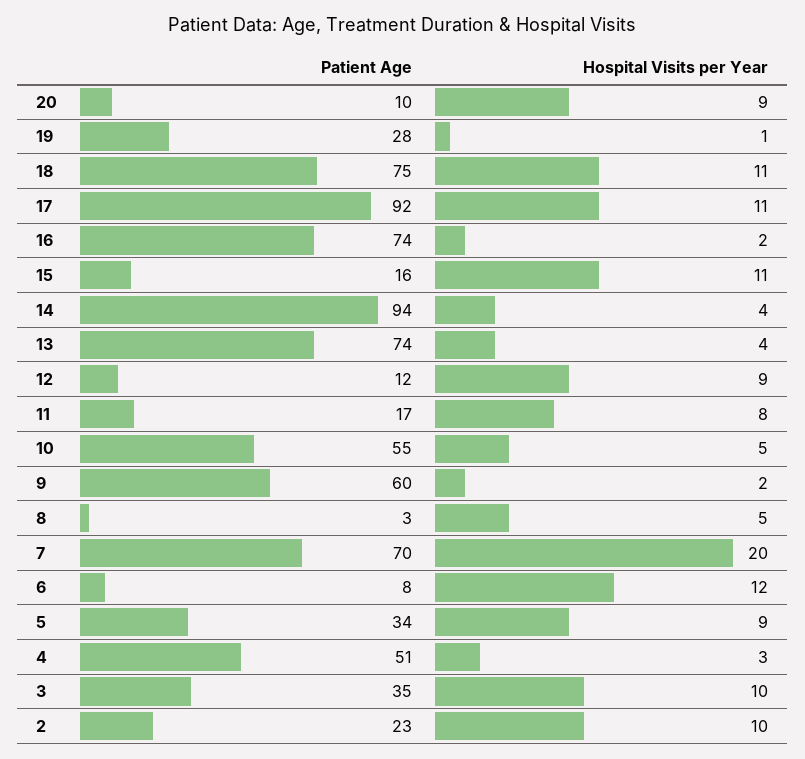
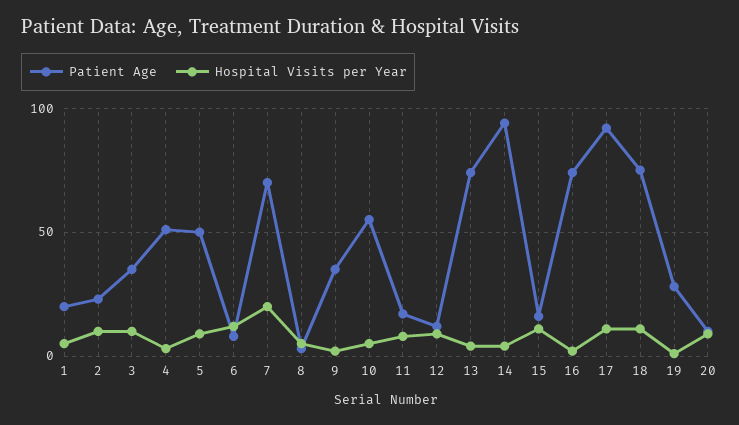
  {
    "Patient Age": {
      "20": 10,
      "19": 28,
      "18": 75,
      "17": 92,
      "16": 74,
      "15": 16,
      "14": 94,
      "13": 74,
      "12": 12,
      "11": 17,
      "10": 55,
-     "9": 60,
+     "9": 35,
      "8": 3,
      "7": 70,
      "6": 8,
-     "5": 34,
+     "5": 50,
      "4": 51,
      "3": 35,
-     "2": 23
+     "2": 23,
+     "1": 20
    },
    "Hospital Visits per Year": {
      "20": 9,
      "19": 1,
      "18": 11,
      "17": 11,
      "16": 2,
      "15": 11,
      "14": 4,
      "13": 4,
      "12": 9,
      "11": 8,
      "10": 5,
      "9": 2,
      "8": 5,
      "7": 20,
      "6": 12,
      "5": 9,
      "4": 3,
      "3": 10,
-     "2": 10
+     "2": 10,
+     "1": 5
    }
  }

